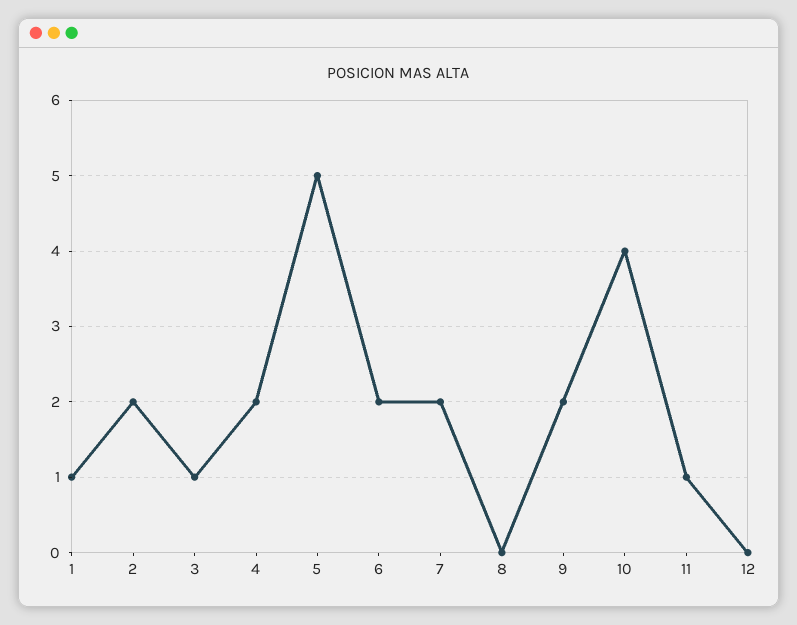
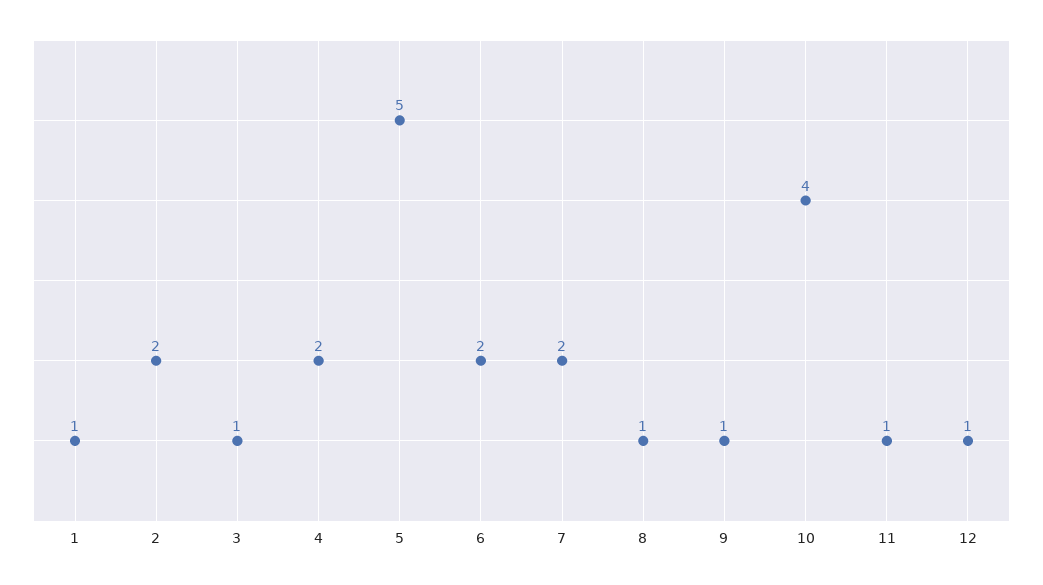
  {
    "1": 1,
    "2": 2,
    "3": 1,
    "4": 2,
    "5": 5,
    "6": 2,
    "7": 2,
-   "8": 0,
+   "8": 1,
-   "9": 2,
+   "9": 1,
    "10": 4,
    "11": 1,
-   "12": 0
+   "12": 1
  }

